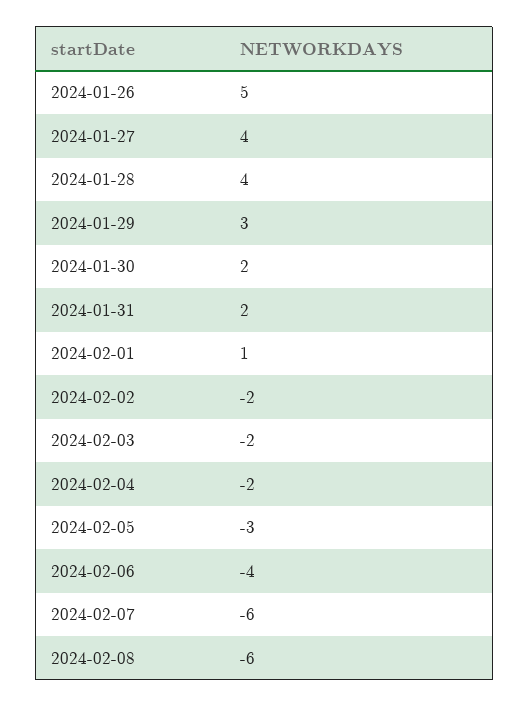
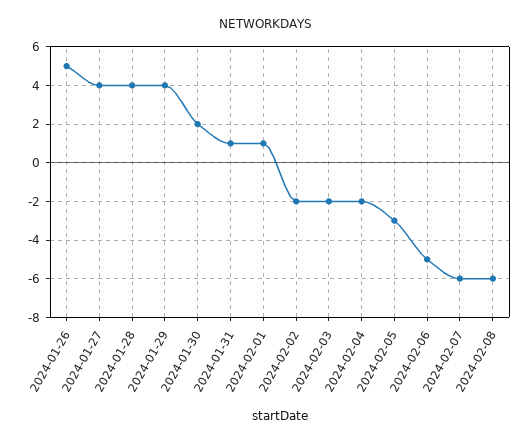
  {
    "2024-01-26": 5,
    "2024-01-27": 4,
    "2024-01-28": 4,
-   "2024-01-29": 3,
+   "2024-01-29": 4,
    "2024-01-30": 2,
-   "2024-01-31": 2,
+   "2024-01-31": 1,
    "2024-02-01": 1,
    "2024-02-02": -2,
    "2024-02-03": -2,
    "2024-02-04": -2,
    "2024-02-05": -3,
-   "2024-02-06": -4,
+   "2024-02-06": -5,
    "2024-02-07": -6,
    "2024-02-08": -6
  }

